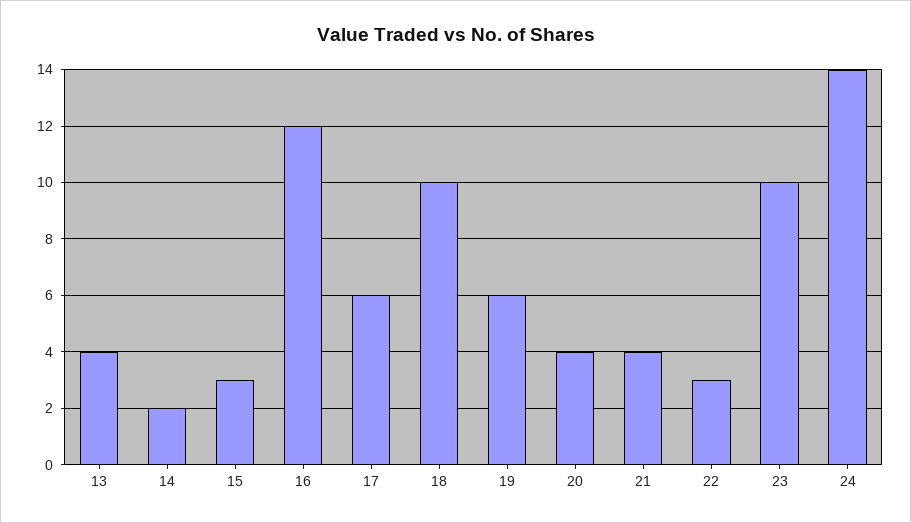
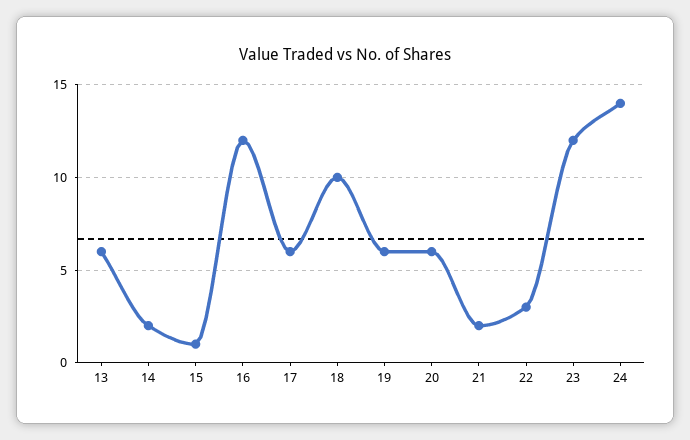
  {
-   "13": 4,
+   "13": 6,
    "14": 2,
-   "15": 3,
+   "15": 1,
    "16": 12,
    "17": 6,
    "18": 10,
    "19": 6,
-   "20": 4,
+   "20": 6,
-   "21": 4,
+   "21": 2,
    "22": 3,
-   "23": 10,
+   "23": 12,
    "24": 14
  }

